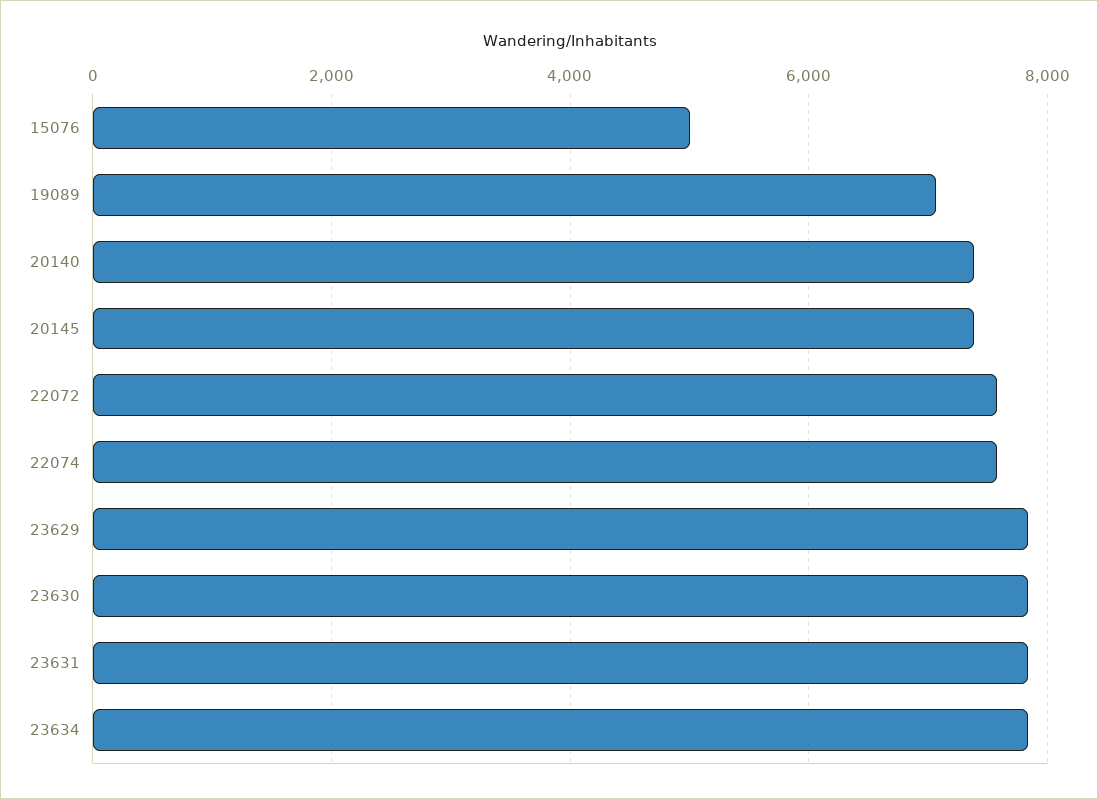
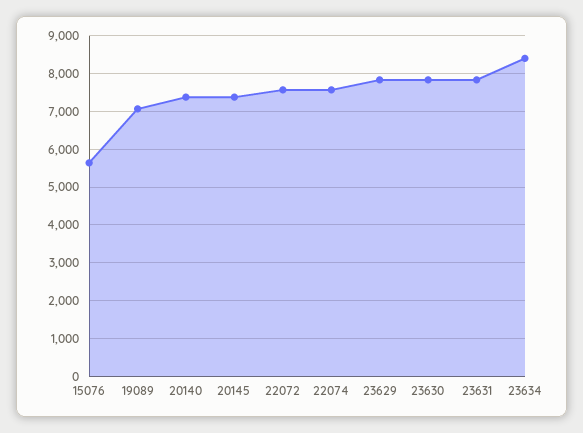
  {
-   "15076": 5000,
+   "15076": 5600,
    "19089": 7000,
    "20140": 7400,
    "20145": 7400,
    "22072": 7600,
    "22074": 7600,
    "23629": 7800,
    "23630": 7800,
    "23631": 7800,
-   "23634": 7800
+   "23634": 8400
  }

